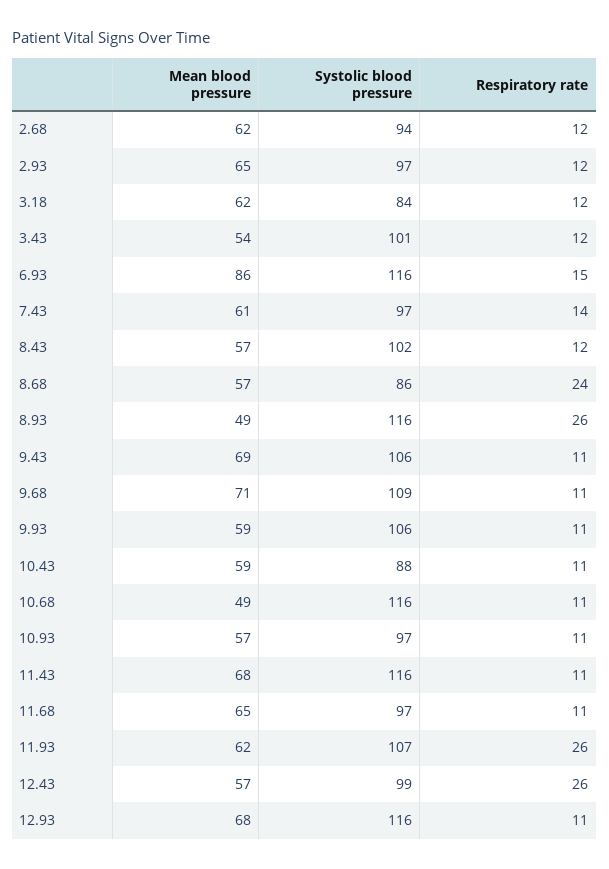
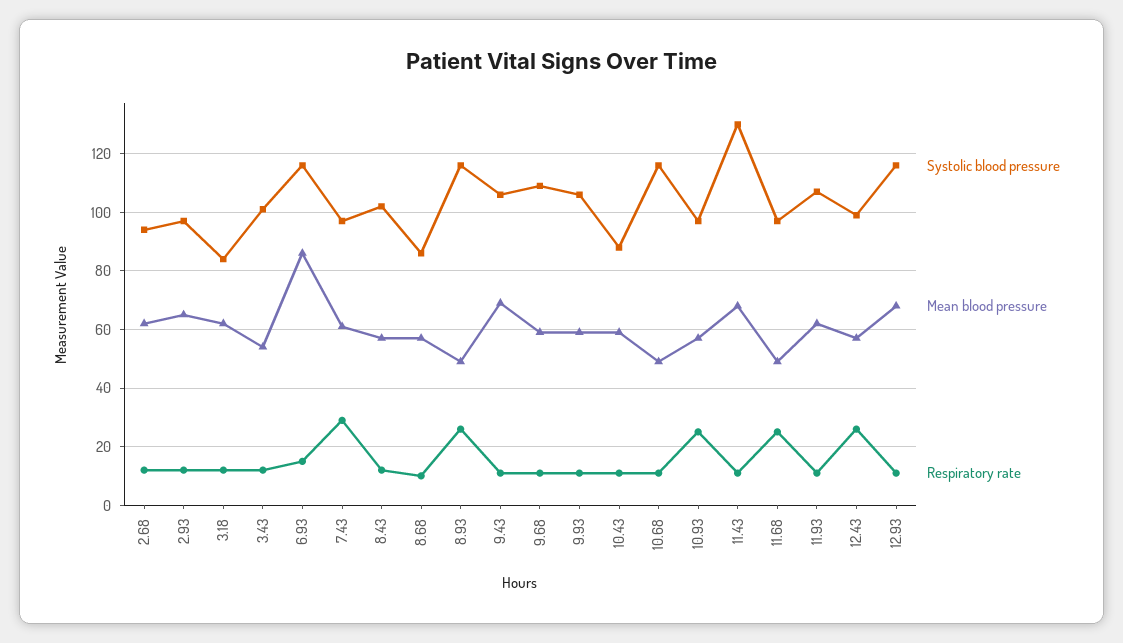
  {
    "Mean blood pressure": {
      "2.68": 62,
      "2.93": 65,
      "3.18": 62,
      "3.43": 54,
      "6.93": 86,
      "7.43": 61,
      "8.43": 57,
      "8.68": 57,
      "8.93": 49,
      "9.43": 69,
-     "9.68": 71,
+     "9.68": 60,
      "9.93": 59,
      "10.43": 59,
      "10.68": 49,
      "10.93": 57,
      "11.43": 68,
-     "11.68": 65,
+     "11.68": 50,
      "11.93": 62,
      "12.43": 57,
      "12.93": 68
    },
    "Systolic blood pressure": {
      "2.68": 94,
      "2.93": 97,
      "3.18": 84,
      "3.43": 101,
      "6.93": 116,
      "7.43": 97,
      "8.43": 102,
      "8.68": 86,
      "8.93": 116,
      "9.43": 106,
      "9.68": 109,
      "9.93": 106,
      "10.43": 88,
      "10.68": 116,
      "10.93": 97,
-     "11.43": 116,
+     "11.43": 130,
      "11.68": 97,
      "11.93": 107,
      "12.43": 99,
      "12.93": 116
    },
    "Respiratory rate": {
      "2.68": 12,
      "2.93": 12,
      "3.18": 12,
      "3.43": 12,
      "6.93": 15,
-     "7.43": 14,
+     "7.43": 30,
      "8.43": 12,
-     "8.68": 24,
+     "8.68": 10,
      "8.93": 26,
      "9.43": 11,
      "9.68": 11,
      "9.93": 11,
      "10.43": 11,
      "10.68": 11,
-     "10.93": 11,
+     "10.93": 25,
      "11.43": 11,
-     "11.68": 11,
+     "11.68": 25,
-     "11.93": 26,
+     "11.93": 10,
      "12.43": 26,
      "12.93": 11
    }
  }

